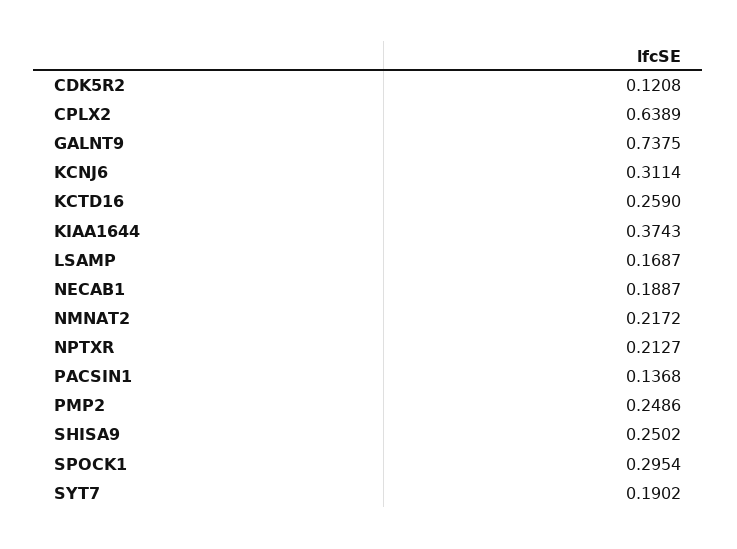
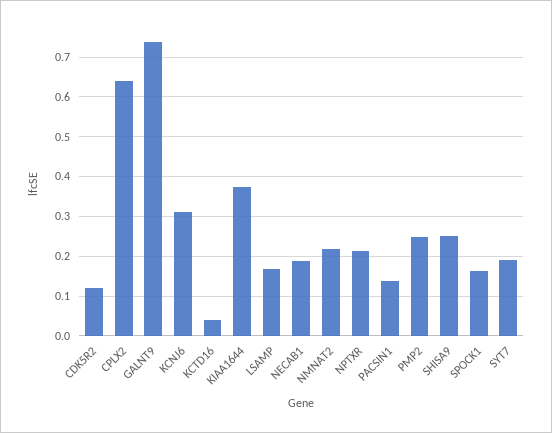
  {
    "CDK5R2": 0.1208,
    "CPLX2": 0.6389,
    "GALNT9": 0.7375,
    "KCNJ6": 0.3114,
-   "KCTD16": 0.259,
+   "KCTD16": 0.04,
    "KIAA1644": 0.3743,
    "LSAMP": 0.1687,
    "NECAB1": 0.1887,
    "NMNAT2": 0.2172,
    "NPTXR": 0.2127,
    "PACSIN1": 0.1368,
    "PMP2": 0.2486,
    "SHISA9": 0.2502,
-   "SPOCK1": 0.2954,
+   "SPOCK1": 0.16,
    "SYT7": 0.1902
  }

